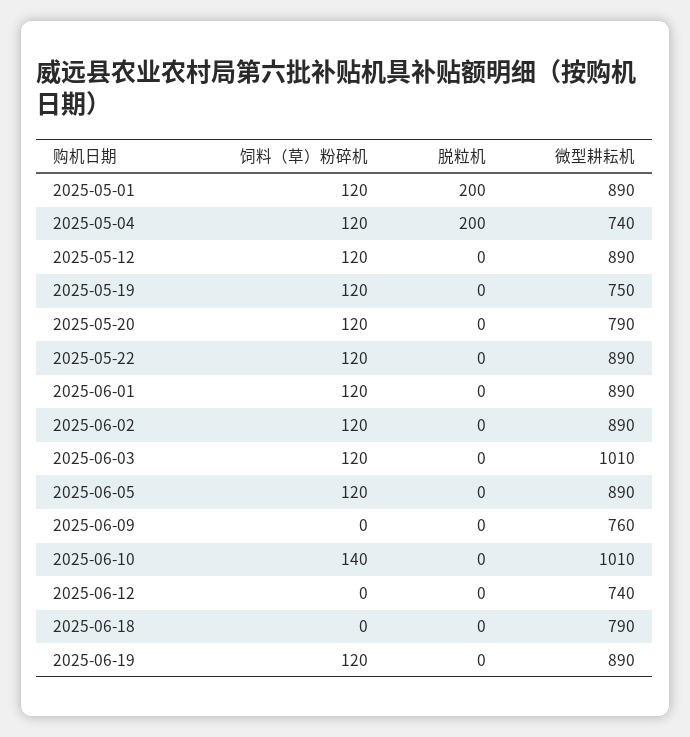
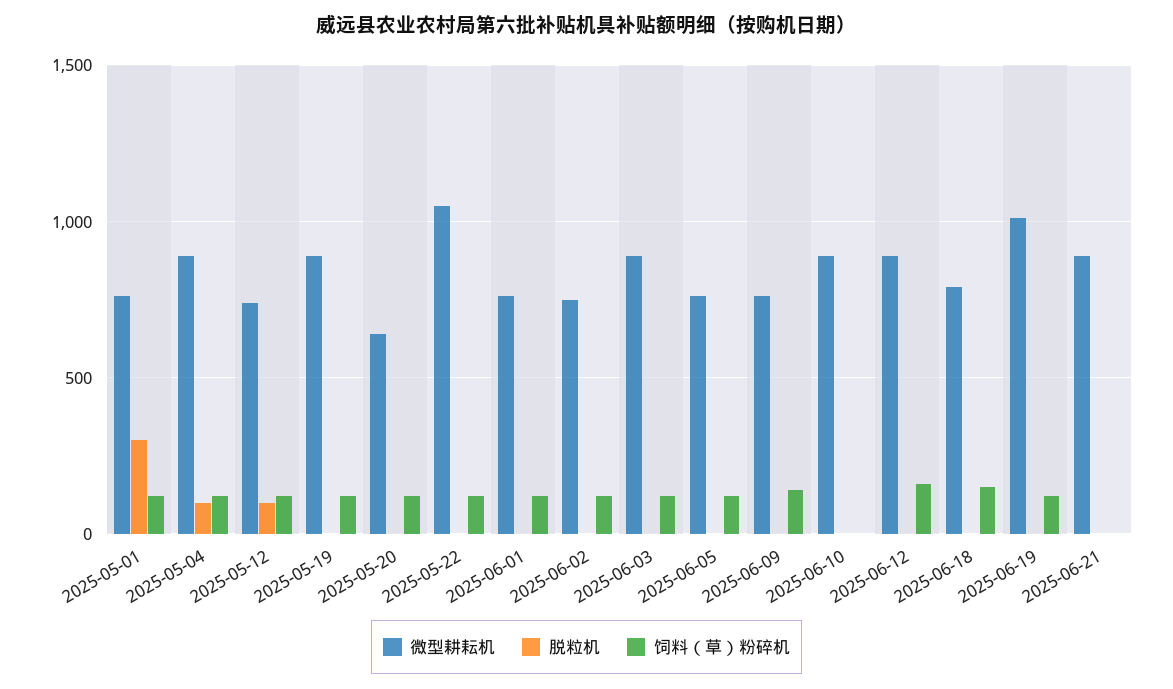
  {
    "饲料（草）粉碎机": {
      "2025-05-01": 120,
      "2025-05-04": 120,
      "2025-05-12": 120,
      "2025-05-19": 120,
      "2025-05-20": 120,
      "2025-05-22": 120,
      "2025-06-01": 120,
      "2025-06-02": 120,
      "2025-06-03": 120,
      "2025-06-05": 120,
-     "2025-06-09": 0,
+     "2025-06-09": 150,
-     "2025-06-10": 140,
+     "2025-06-10": 0,
-     "2025-06-12": 0,
+     "2025-06-12": 150,
-     "2025-06-18": 0,
+     "2025-06-18": 150,
-     "2025-06-19": 120
+     "2025-06-19": 120,
+     "2025-06-21": 0
    },
    "脱粒机": {
-     "2025-05-01": 200,
+     "2025-05-01": 300,
-     "2025-05-04": 200,
+     "2025-05-04": 100,
-     "2025-05-12": 0,
+     "2025-05-12": 100,
      "2025-05-19": 0,
      "2025-05-20": 0,
      "2025-05-22": 0,
      "2025-06-01": 0,
      "2025-06-02": 0,
      "2025-06-03": 0,
      "2025-06-05": 0,
      "2025-06-09": 0,
      "2025-06-10": 0,
      "2025-06-12": 0,
      "2025-06-18": 0,
-     "2025-06-19": 0
+     "2025-06-19": 0,
+     "2025-06-21": 0
    },
    "微型耕耘机": {
-     "2025-05-01": 890,
+     "2025-05-01": 750,
-     "2025-05-04": 740,
+     "2025-05-04": 900,
-     "2025-05-12": 890,
+     "2025-05-12": 750,
-     "2025-05-19": 750,
+     "2025-05-19": 900,
-     "2025-05-20": 790,
+     "2025-05-20": 650,
-     "2025-05-22": 890,
+     "2025-05-22": 1050,
-     "2025-06-01": 890,
+     "2025-06-01": 750,
-     "2025-06-02": 890,
+     "2025-06-02": 750,
-     "2025-06-03": 1010,
+     "2025-06-03": 900,
-     "2025-06-05": 890,
+     "2025-06-05": 750,
      "2025-06-09": 760,
-     "2025-06-10": 1010,
+     "2025-06-10": 900,
-     "2025-06-12": 740,
+     "2025-06-12": 900,
      "2025-06-18": 790,
-     "2025-06-19": 890
+     "2025-06-19": 1000,
+     "2025-06-21": 900
    }
  }

